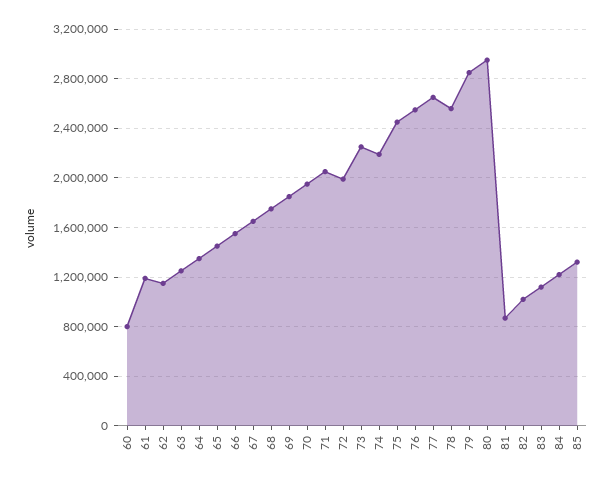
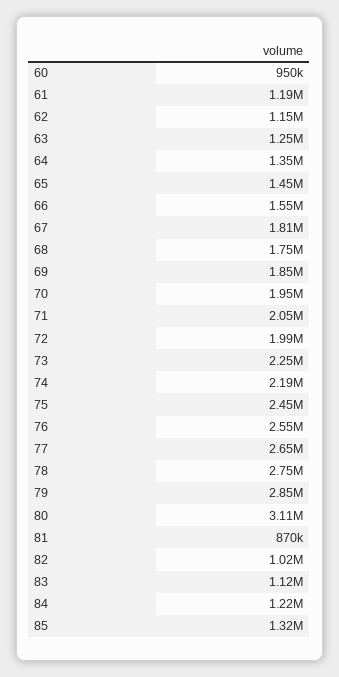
  {
-   "60": 800000,
+   "60": 950000,
    "61": 1190000,
    "62": 1150000,
    "63": 1250000,
    "64": 1350000,
    "65": 1450000,
    "66": 1550000,
-   "67": 1650000,
+   "67": 1810000,
    "68": 1750000,
    "69": 1850000,
    "70": 1950000,
    "71": 2050000,
    "72": 1990000,
    "73": 2250000,
    "74": 2190000,
    "75": 2450000,
    "76": 2550000,
    "77": 2650000,
-   "78": 2550000,
+   "78": 2750000,
    "79": 2850000,
-   "80": 2950000,
+   "80": 3110000,
    "81": 870000,
    "82": 1020000,
    "83": 1120000,
    "84": 1220000,
    "85": 1320000
  }

